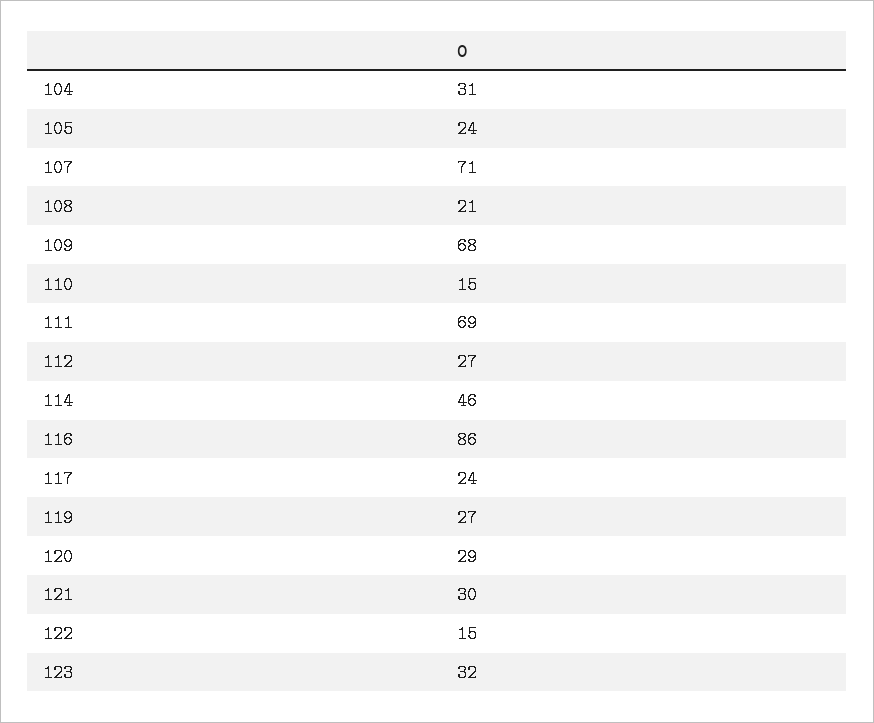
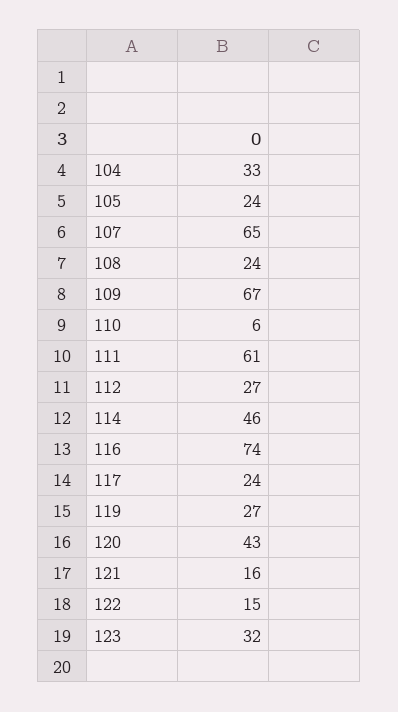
  {
-   "104": 31,
+   "104": 33,
    "105": 24,
-   "107": 71,
+   "107": 65,
-   "108": 21,
+   "108": 24,
-   "109": 68,
+   "109": 67,
-   "110": 15,
+   "110": 6,
-   "111": 69,
+   "111": 61,
    "112": 27,
    "114": 46,
-   "116": 86,
+   "116": 74,
    "117": 24,
    "119": 27,
-   "120": 29,
+   "120": 43,
-   "121": 30,
+   "121": 16,
    "122": 15,
    "123": 32
  }

